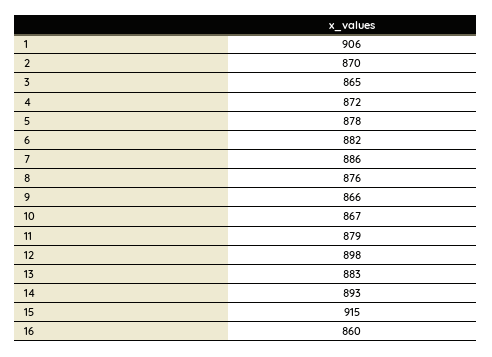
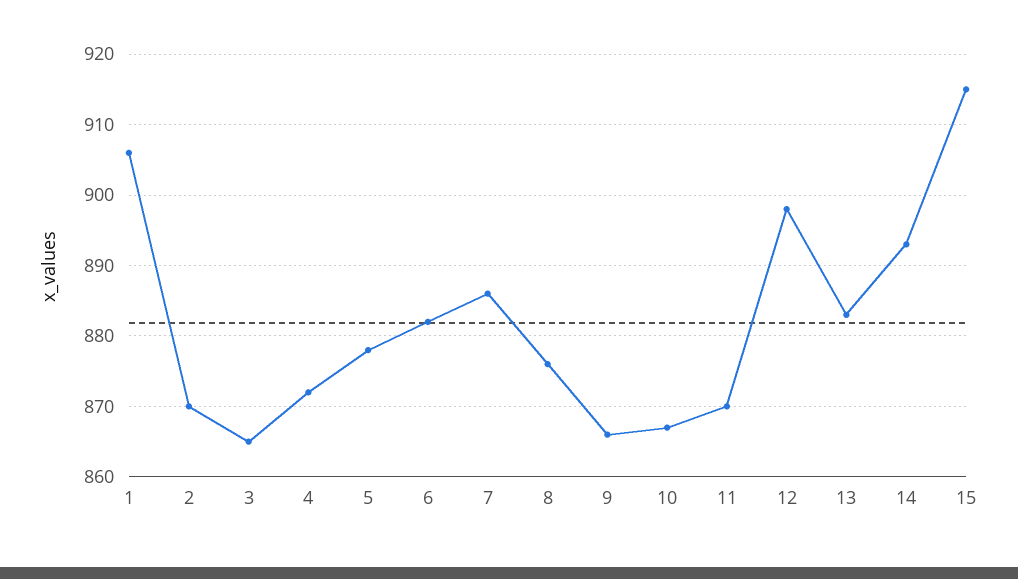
  {
    "1": 906,
    "2": 870,
    "3": 865,
    "4": 872,
    "5": 878,
    "6": 882,
    "7": 886,
    "8": 876,
    "9": 866,
    "10": 867,
-   "11": 879,
+   "11": 870,
    "12": 898,
    "13": 883,
    "14": 893,
-   "15": 915,
+   "15": 915
-   "16": 860
  }

